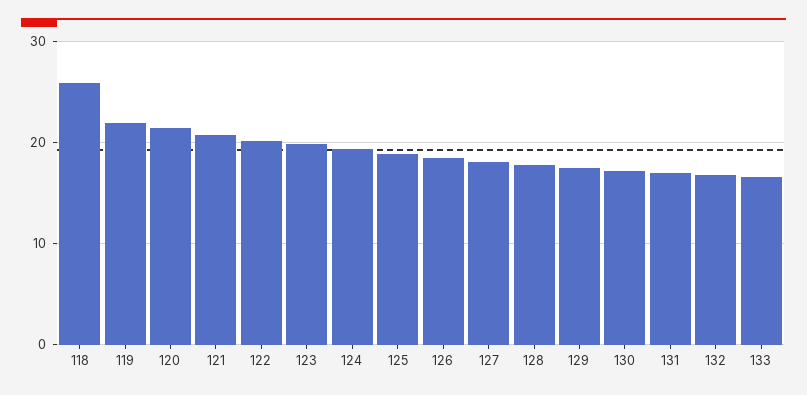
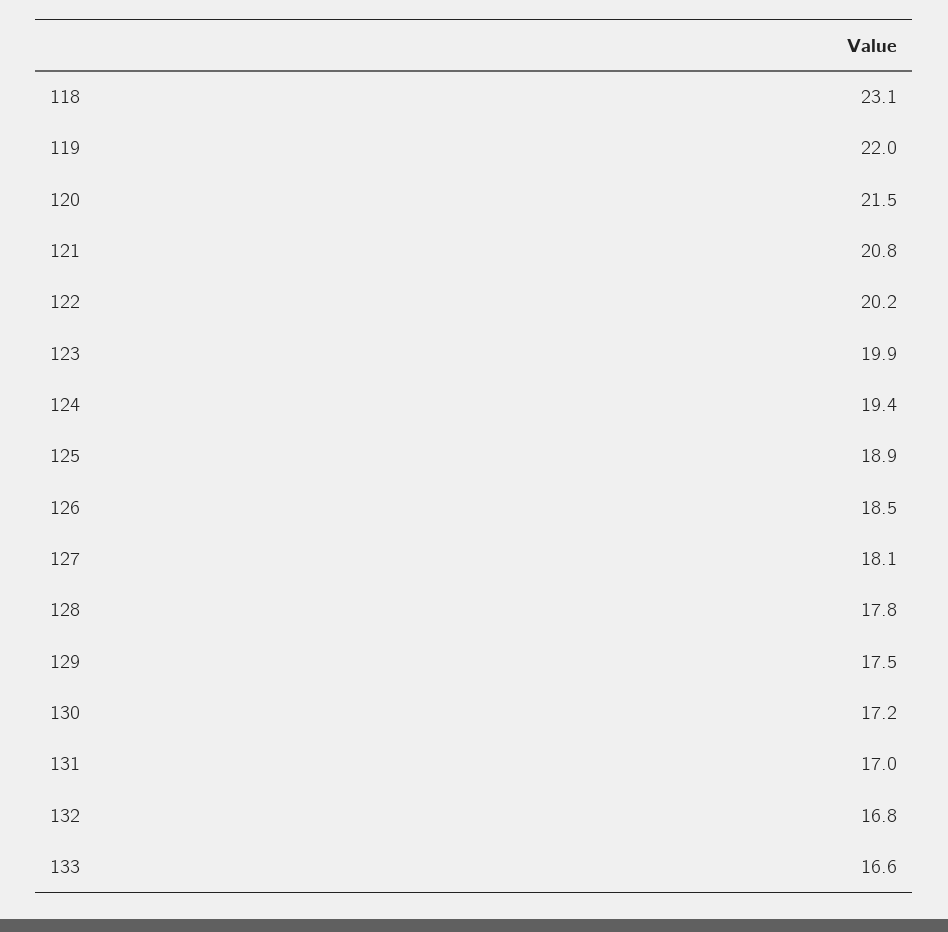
  {
-   "118": 26,
+   "118": 23.1,
    "119": 22,
    "120": 21.5,
    "121": 20.8,
    "122": 20.2,
    "123": 19.9,
    "124": 19.4,
    "125": 18.9,
    "126": 18.5,
    "127": 18.1,
    "128": 17.8,
    "129": 17.5,
    "130": 17.2,
    "131": 17,
    "132": 16.8,
    "133": 16.6
  }

